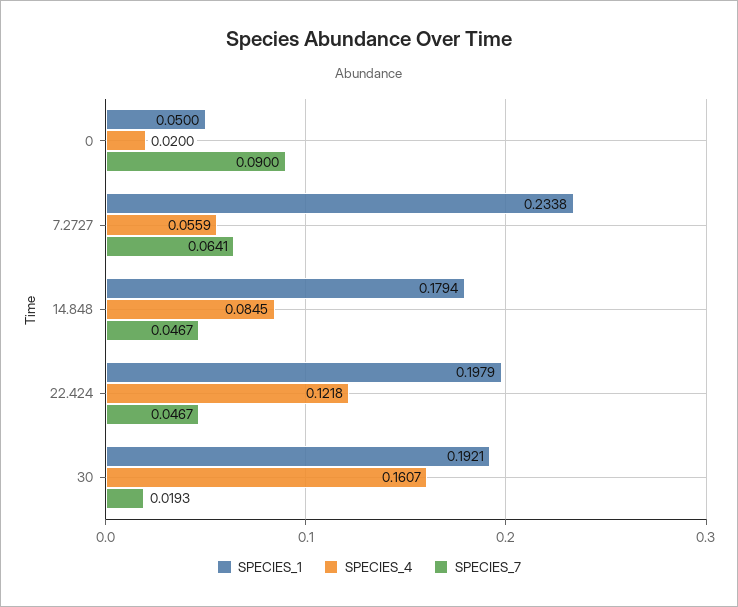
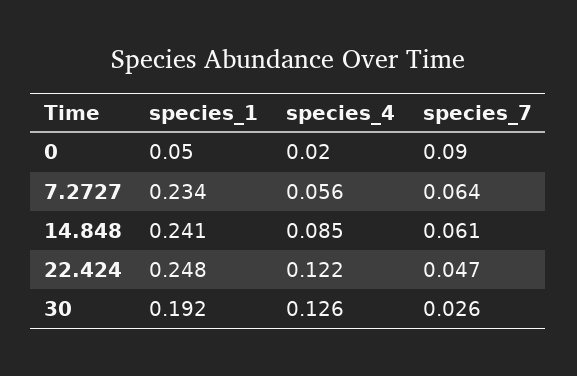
  {
    "SPECIES_1": {
      "0": 0.05,
      "7.2727": 0.2338,
-     "14.848": 0.1794,
+     "14.848": 0.241,
-     "22.424": 0.1979,
+     "22.424": 0.248,
      "30": 0.1921
    },
    "SPECIES_4": {
      "0": 0.02,
      "7.2727": 0.0559,
      "14.848": 0.0845,
      "22.424": 0.1218,
-     "30": 0.1607
+     "30": 0.126
    },
    "SPECIES_7": {
      "0": 0.09,
      "7.2727": 0.0641,
-     "14.848": 0.0467,
+     "14.848": 0.061,
      "22.424": 0.0467,
-     "30": 0.0193
+     "30": 0.026
    }
  }

